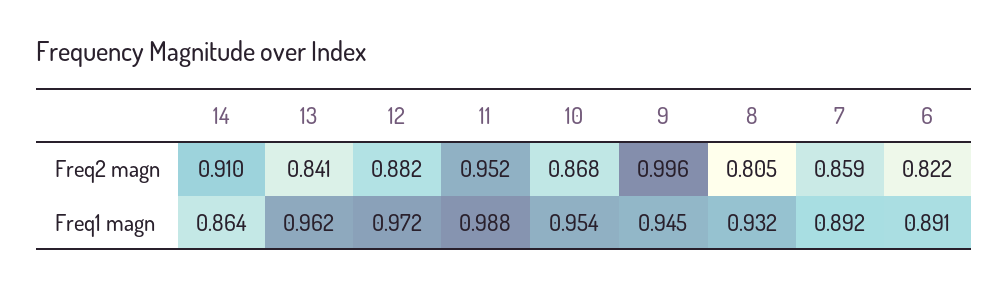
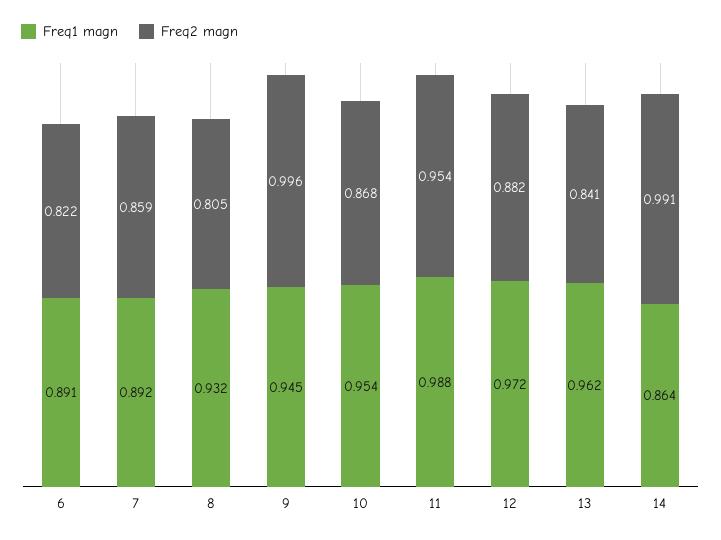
  {
    "Freq2 magn": {
-     "14": 0.91,
+     "14": 0.991,
      "13": 0.841,
      "12": 0.882,
-     "11": 0.952,
+     "11": 0.954,
      "10": 0.868,
      "9": 0.996,
      "8": 0.805,
      "7": 0.859,
      "6": 0.822
    },
    "Freq1 magn": {
      "14": 0.864,
      "13": 0.962,
      "12": 0.972,
      "11": 0.988,
      "10": 0.954,
      "9": 0.945,
      "8": 0.932,
      "7": 0.892,
      "6": 0.891
    }
  }

